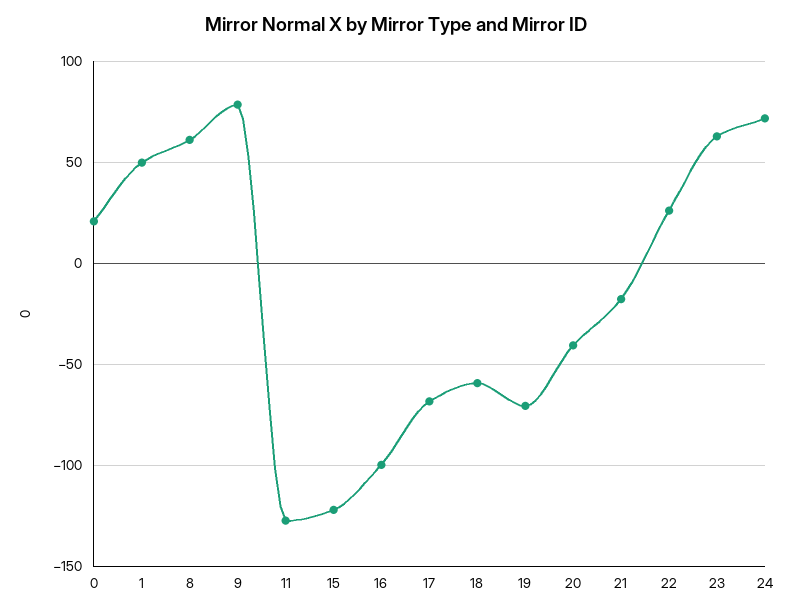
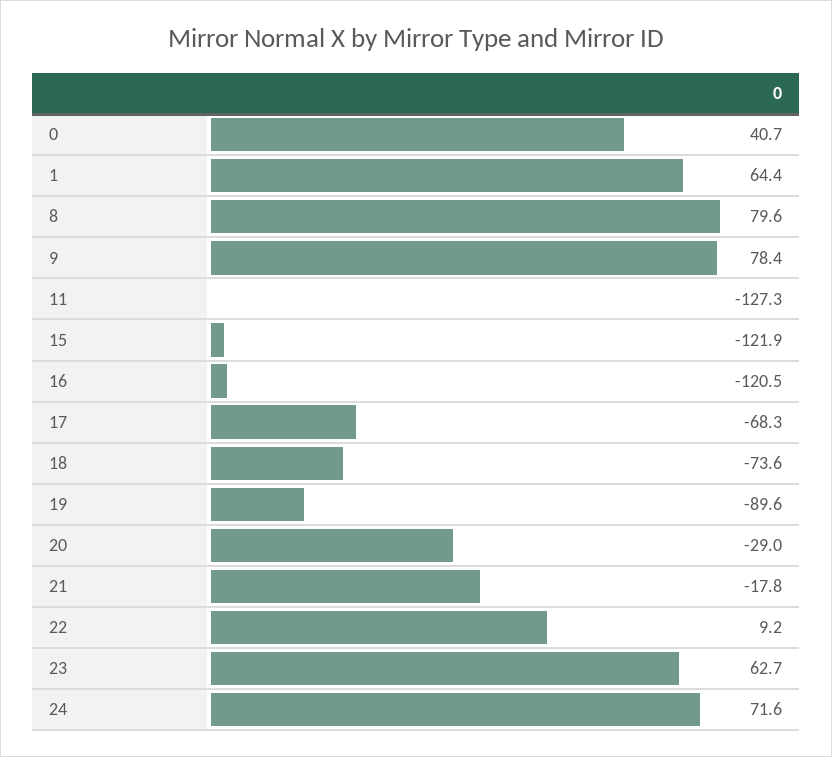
  {
-   "0": 20,
+   "0": 40.7,
-   "1": 50,
+   "1": 64.4,
-   "8": 60,
+   "8": 79.6,
    "9": 78.4,
    "11": -127.3,
    "15": -121.9,
-   "16": -100,
+   "16": -120.5,
    "17": -68.3,
-   "18": -60,
+   "18": -73.6,
-   "19": -70,
+   "19": -89.6,
-   "20": -40,
+   "20": -29,
    "21": -17.8,
-   "22": 25,
+   "22": 9.2,
    "23": 62.7,
    "24": 71.6
  }

